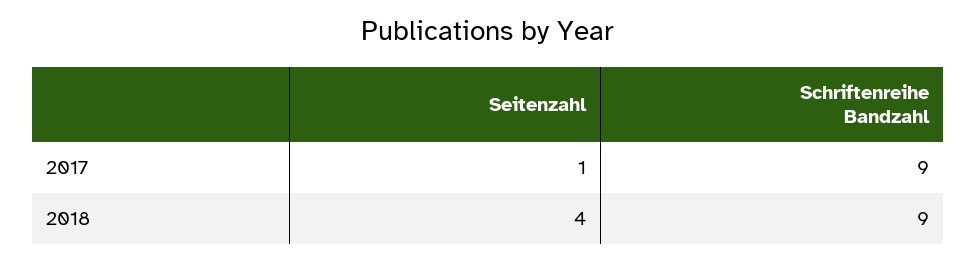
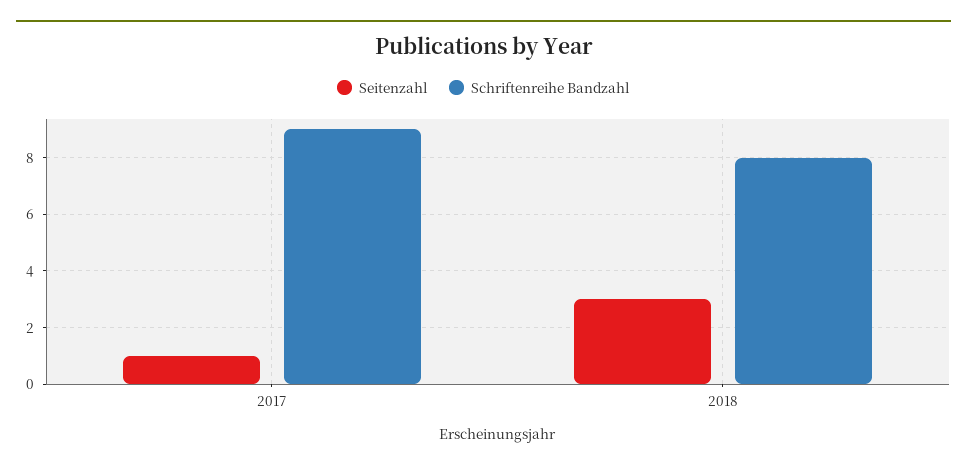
  {
    "Seitenzahl": {
      "2017": 1,
-     "2018": 4
+     "2018": 3
    },
    "Schriftenreihe Bandzahl": {
      "2017": 9,
-     "2018": 9
+     "2018": 8
    }
  }

